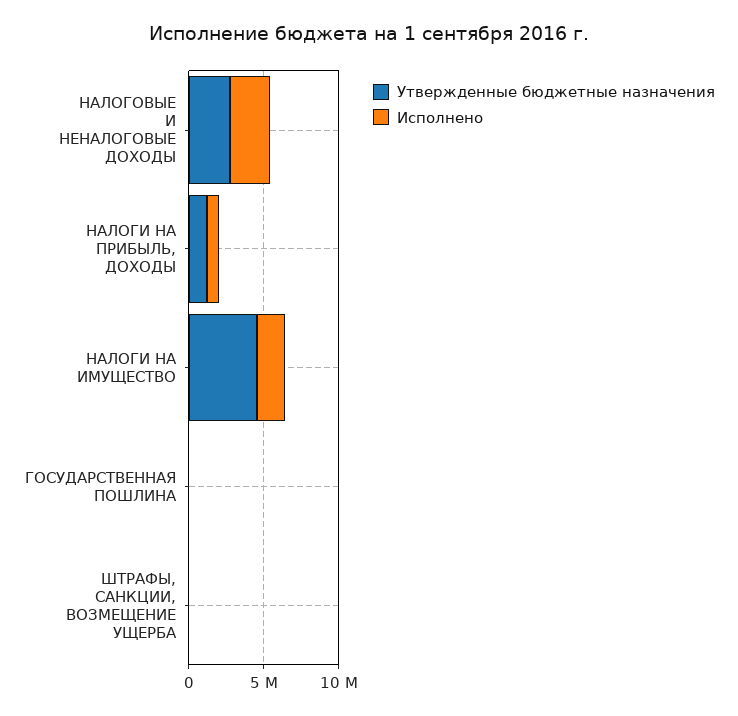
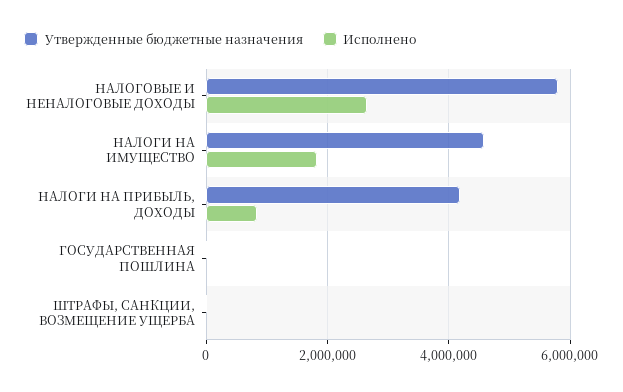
  {
    "Утвержденные бюджетные назначения": {
-     "НАЛОГОВЫЕ И НЕНАЛОГОВЫЕ ДОХОДЫ": 3000000,
+     "НАЛОГОВЫЕ И НЕНАЛОГОВЫЕ ДОХОДЫ": 5800000,
-     "НАЛОГИ НА ПРИБЫЛЬ, ДОХОДЫ": 1000000,
+     "НАЛОГИ НА ПРИБЫЛЬ, ДОХОДЫ": 4200000,
      "НАЛОГИ НА ИМУЩЕСТВО": 4600000,
      "ГОСУДАРСТВЕННАЯ ПОШЛИНА": 0,
      "ШТРАФЫ, САНКЦИИ, ВОЗМЕЩЕНИЕ УЩЕРБА": 0
    },
    "Исполнено": {
      "НАЛОГОВЫЕ И НЕНАЛОГОВЫЕ ДОХОДЫ": 2600000,
      "НАЛОГИ НА ПРИБЫЛЬ, ДОХОДЫ": 800000,
      "НАЛОГИ НА ИМУЩЕСТВО": 1800000,
      "ГОСУДАРСТВЕННАЯ ПОШЛИНА": 0,
      "ШТРАФЫ, САНКЦИИ, ВОЗМЕЩЕНИЕ УЩЕРБА": 0
    }
  }

